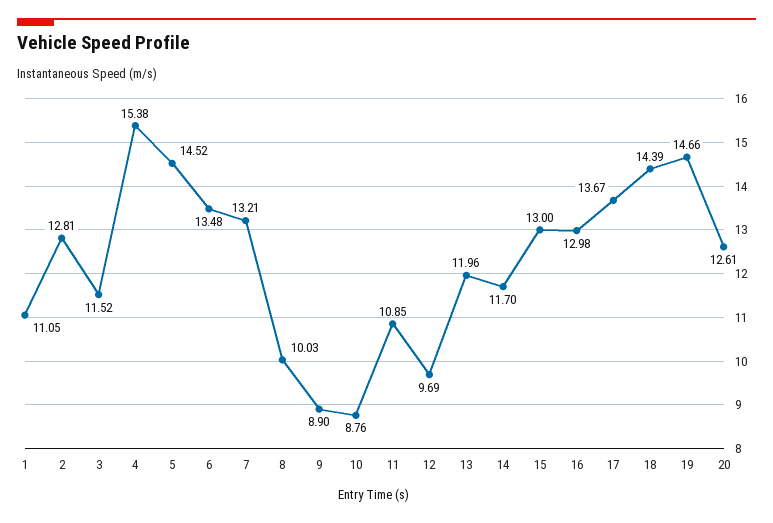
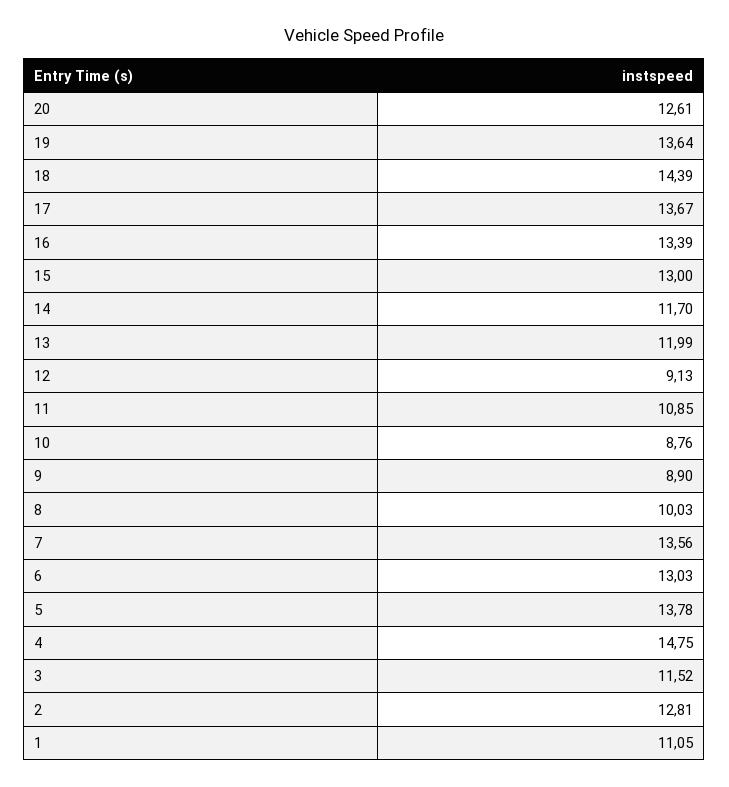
  {
    "1": 11.05,
    "2": 12.81,
    "3": 11.52,
-   "4": 15.38,
+   "4": 14.75,
-   "5": 14.52,
+   "5": 13.78,
-   "6": 13.48,
+   "6": 13.03,
-   "7": 13.21,
+   "7": 13.56,
    "8": 10.03,
    "9": 8.9,
    "10": 8.76,
    "11": 10.85,
-   "12": 9.69,
+   "12": 9.13,
-   "13": 11.96,
+   "13": 11.99,
    "14": 11.7,
    "15": 13,
-   "16": 12.98,
+   "16": 13.39,
    "17": 13.67,
    "18": 14.39,
-   "19": 14.66,
+   "19": 13.64,
    "20": 12.61
  }

